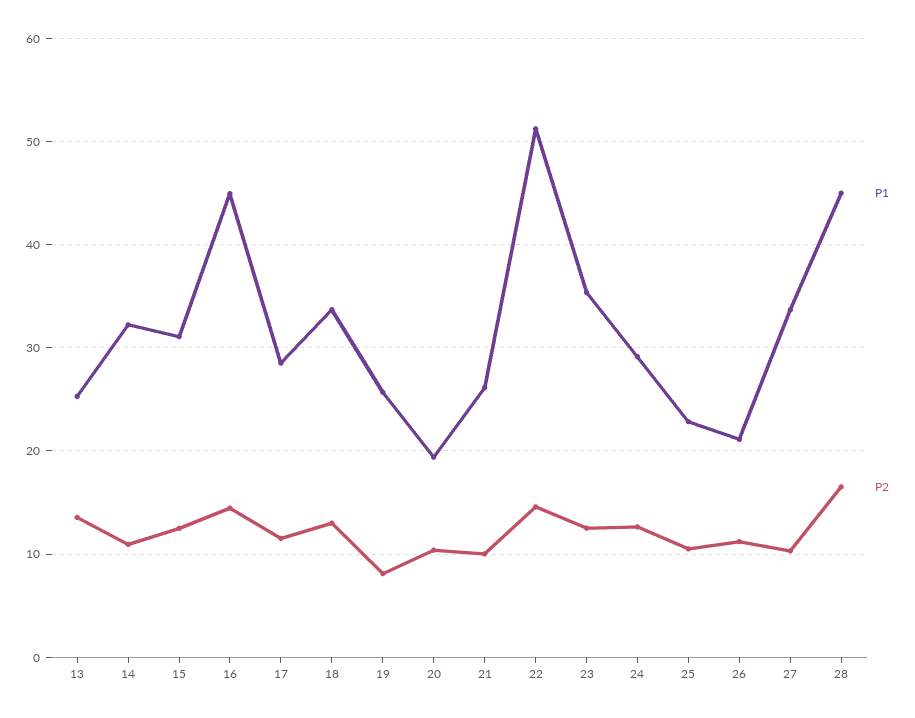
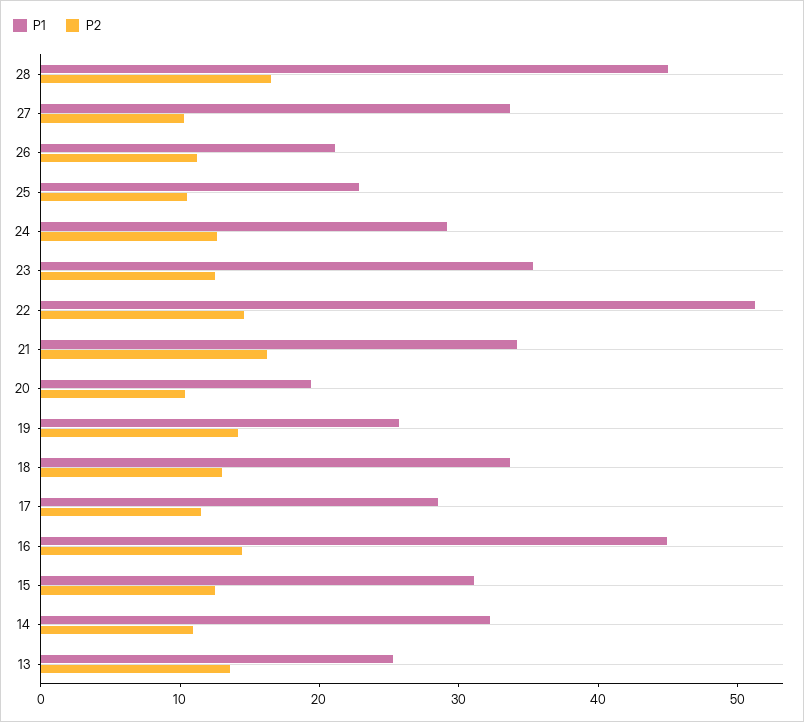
  {
    "P1": {
      "13": 25,
      "14": 32,
      "15": 31,
      "16": 45,
      "17": 29,
      "18": 34,
      "19": 26,
      "20": 19,
-     "21": 26,
+     "21": 34,
      "22": 51,
      "23": 35,
      "24": 29,
      "25": 23,
      "26": 21,
      "27": 34,
      "28": 45
    },
    "P2": {
      "13": 14,
      "14": 11,
      "15": 13,
      "16": 14,
      "17": 12,
      "18": 13,
-     "19": 8,
+     "19": 14,
      "20": 10,
-     "21": 10,
+     "21": 16,
      "22": 15,
      "23": 13,
      "24": 13,
      "25": 11,
      "26": 11,
      "27": 10,
      "28": 17
    }
  }

